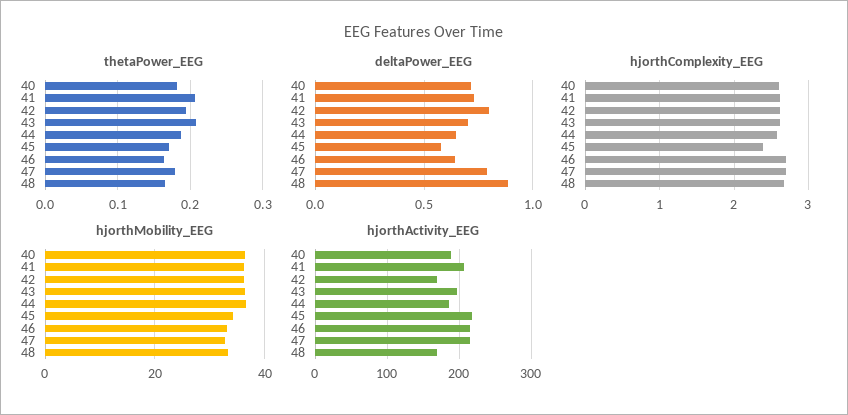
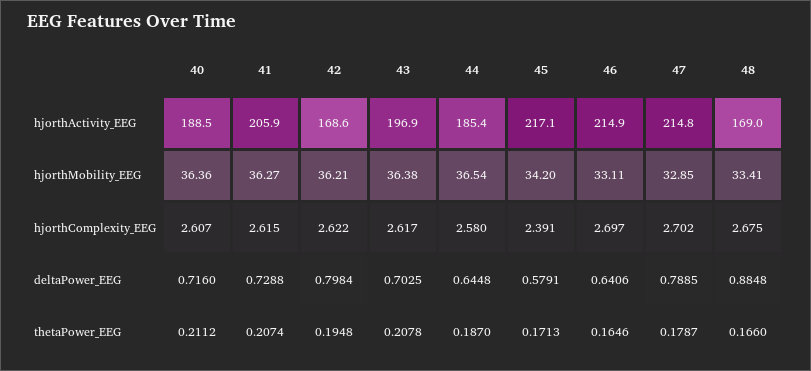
  {
    "thetaPower_EEG": {
-     "40": 0.18,
+     "40": 0.2112,
      "41": 0.2074,
      "42": 0.1948,
      "43": 0.2078,
      "44": 0.187,
      "45": 0.1713,
      "46": 0.1646,
      "47": 0.1787,
      "48": 0.166
    },
    "deltaPower_EEG": {
      "40": 0.716,
      "41": 0.7288,
      "42": 0.7984,
      "43": 0.7025,
      "44": 0.6448,
      "45": 0.5791,
      "46": 0.6406,
      "47": 0.7885,
      "48": 0.8848
    },
    "hjorthComplexity_EEG": {
      "40": 2.607,
      "41": 2.615,
      "42": 2.622,
      "43": 2.617,
      "44": 2.58,
      "45": 2.391,
      "46": 2.697,
      "47": 2.702,
      "48": 2.675
    },
    "hjorthMobility_EEG": {
      "40": 36.36,
      "41": 36.27,
      "42": 36.21,
      "43": 36.38,
      "44": 36.54,
      "45": 34.2,
      "46": 33.11,
      "47": 32.85,
      "48": 33.41
    },
    "hjorthActivity_EEG": {
      "40": 188.5,
      "41": 205.9,
      "42": 168.6,
      "43": 196.9,
      "44": 185.4,
      "45": 217.1,
      "46": 214.9,
      "47": 214.8,
      "48": 169
    }
  }

